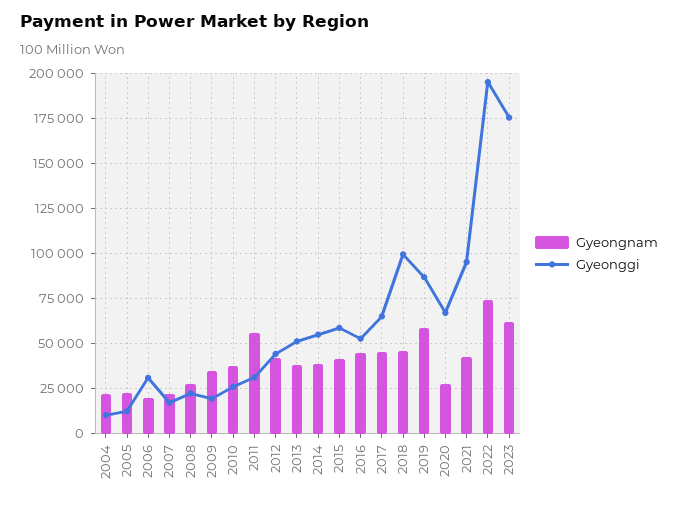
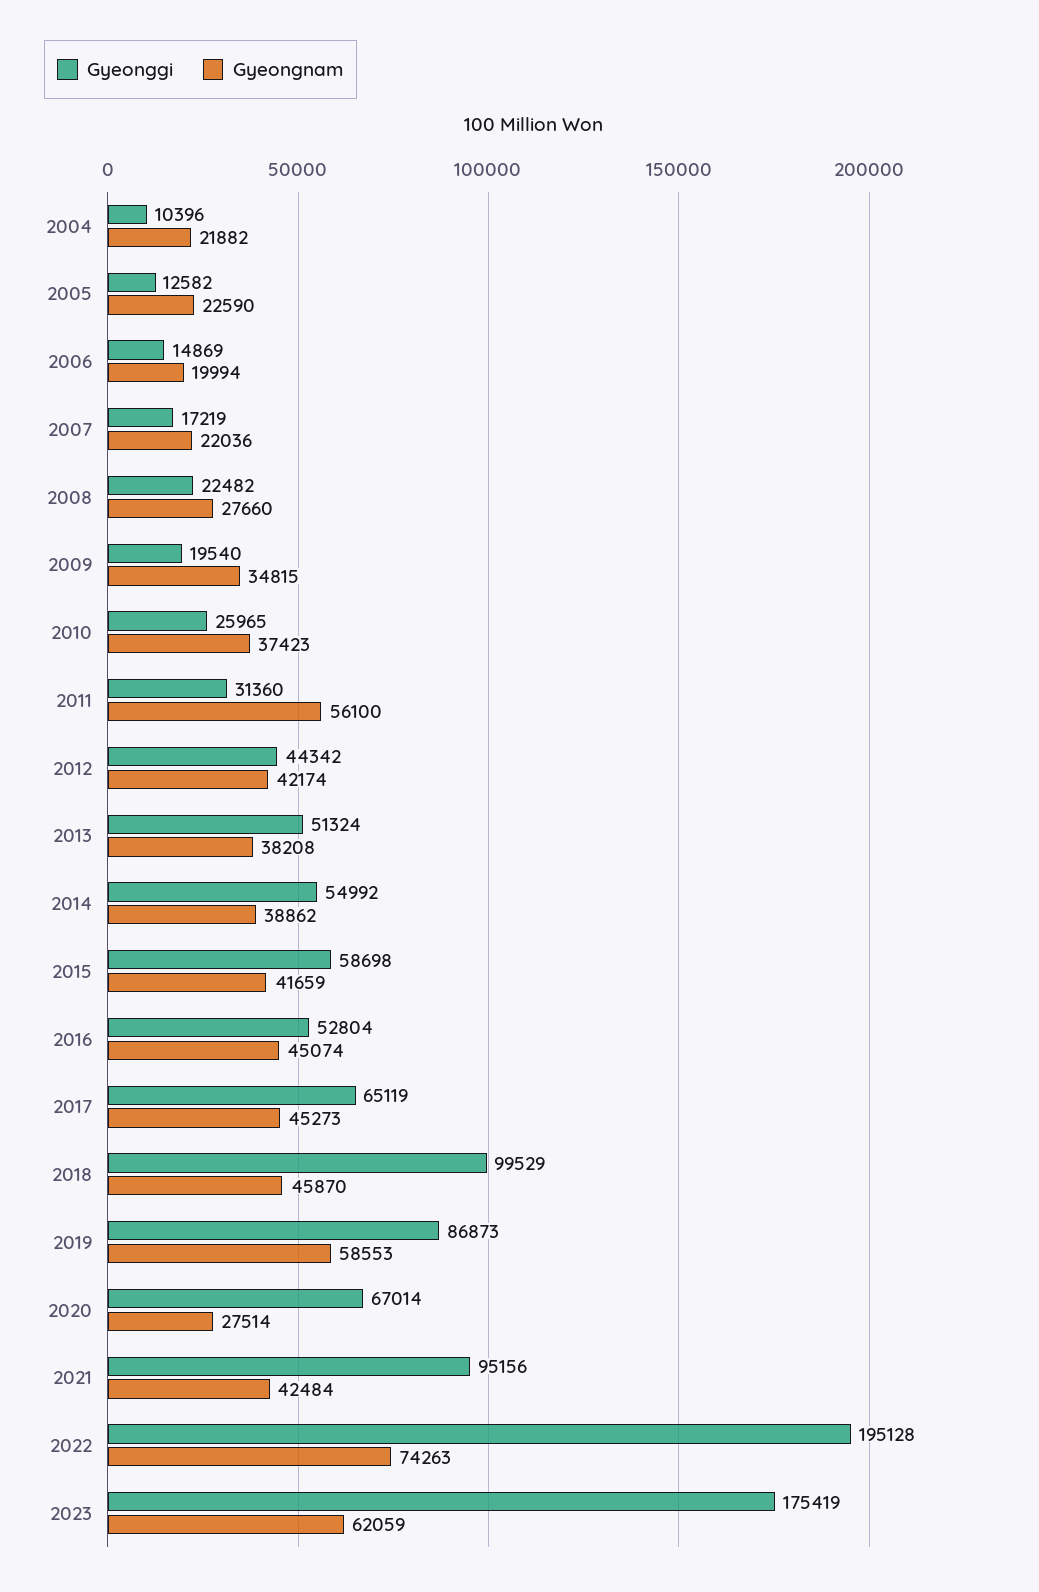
  {
    "Gyeongnam": {
      "2004": 21882,
      "2005": 22590,
      "2006": 19994,
      "2007": 22036,
      "2008": 27660,
      "2009": 34815,
      "2010": 37423,
      "2011": 56100,
      "2012": 42174,
      "2013": 38208,
      "2014": 38862,
      "2015": 41659,
      "2016": 45074,
      "2017": 45273,
      "2018": 45870,
      "2019": 58553,
      "2020": 27514,
      "2021": 42484,
      "2022": 74263,
      "2023": 62059
    },
    "Gyeonggi": {
      "2004": 10396,
      "2005": 12582,
-     "2006": 30000,
+     "2006": 14869,
      "2007": 17219,
      "2008": 22482,
      "2009": 19540,
      "2010": 25965,
      "2011": 31360,
      "2012": 44342,
      "2013": 51324,
      "2014": 54992,
      "2015": 58698,
      "2016": 52804,
      "2017": 65119,
      "2018": 99529,
      "2019": 86873,
      "2020": 67014,
      "2021": 95156,
      "2022": 195128,
      "2023": 175419
    }
  }

